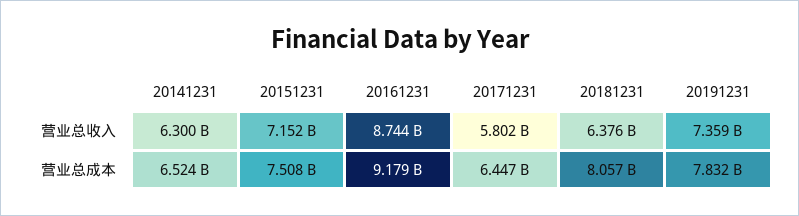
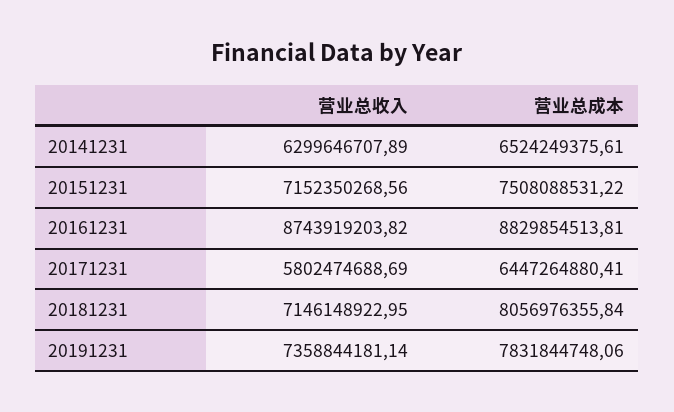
  {
    "20141231": {
      "营业总收入": 6299646707.89,
      "营业总成本": 6524249375.61
    },
    "20151231": {
      "营业总收入": 7152350268.56,
      "营业总成本": 7508088531.22
    },
    "20161231": {
      "营业总收入": 8743919203.82,
-     "营业总成本": 9179000000
+     "营业总成本": 8829854513.81
    },
    "20171231": {
      "营业总收入": 5802474688.69,
      "营业总成本": 6447264880.41
    },
    "20181231": {
-     "营业总收入": 6376000000,
+     "营业总收入": 7146148922.95,
      "营业总成本": 8056976355.84
    },
    "20191231": {
      "营业总收入": 7358844181.14,
      "营业总成本": 7831844748.06
    }
  }

